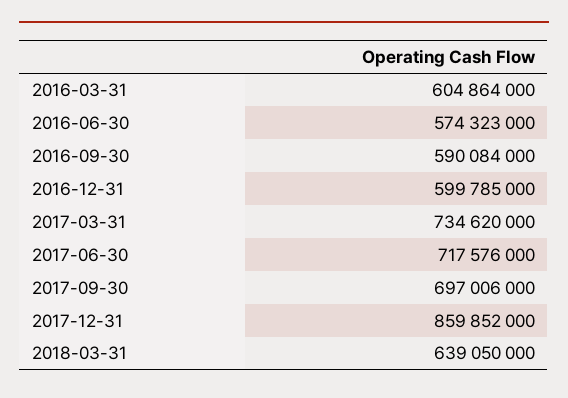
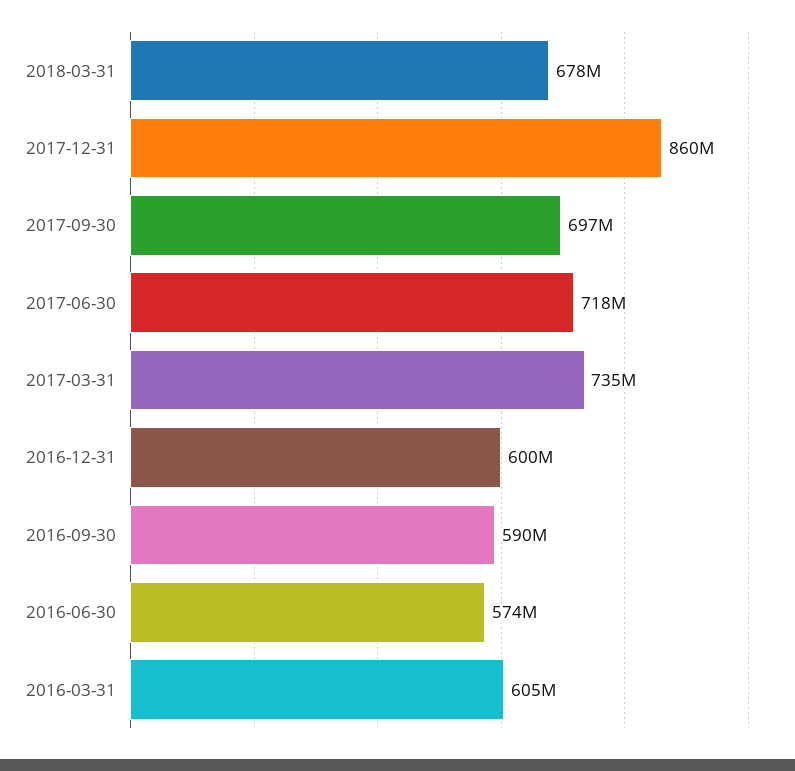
  {
    "2016-03-31": 604864000,
    "2016-06-30": 574323000,
    "2016-09-30": 590084000,
    "2016-12-31": 599785000,
    "2017-03-31": 734620000,
    "2017-06-30": 717576000,
    "2017-09-30": 697006000,
    "2017-12-31": 859852000,
-   "2018-03-31": 639050000
+   "2018-03-31": 678000000
  }

